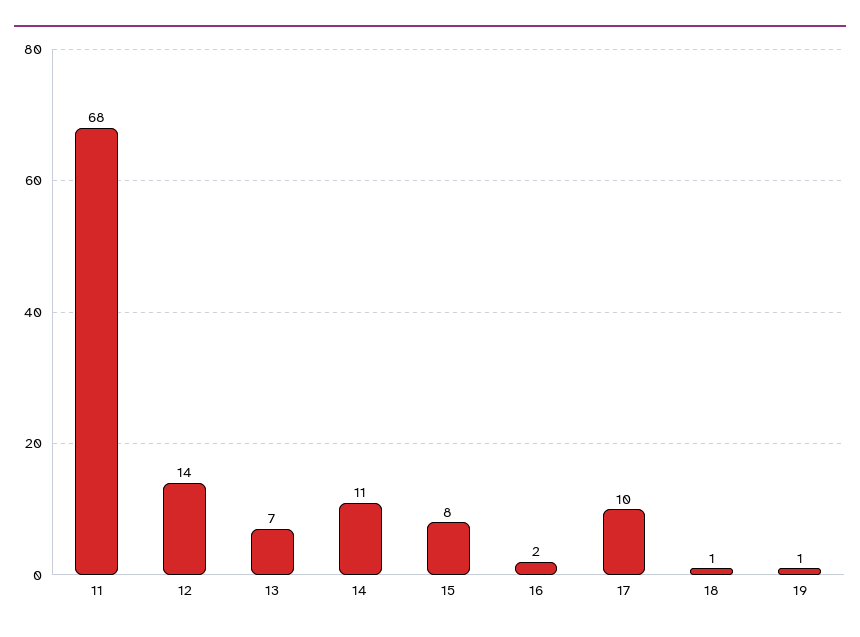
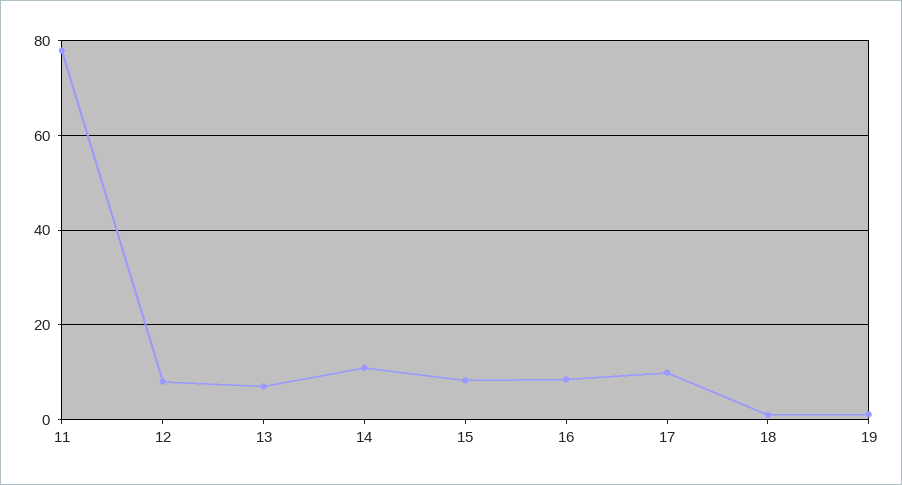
  {
-   "11": 68,
+   "11": 78,
-   "12": 14,
+   "12": 8,
    "13": 7,
    "14": 11,
    "15": 8,
-   "16": 2,
+   "16": 8,
    "17": 10,
    "18": 1,
    "19": 1
  }

